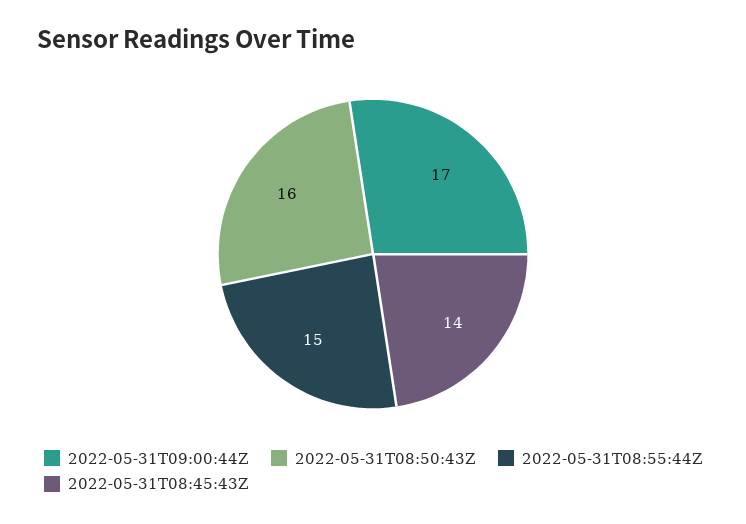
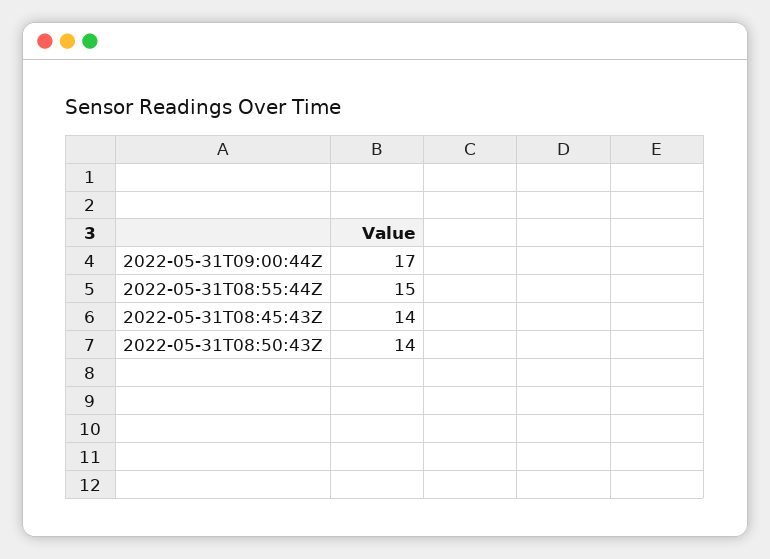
  {
    "2022-05-31T09:00:44Z": 17,
-   "2022-05-31T08:50:43Z": 16,
+   "2022-05-31T08:50:43Z": 14,
    "2022-05-31T08:55:44Z": 15,
    "2022-05-31T08:45:43Z": 14
  }

